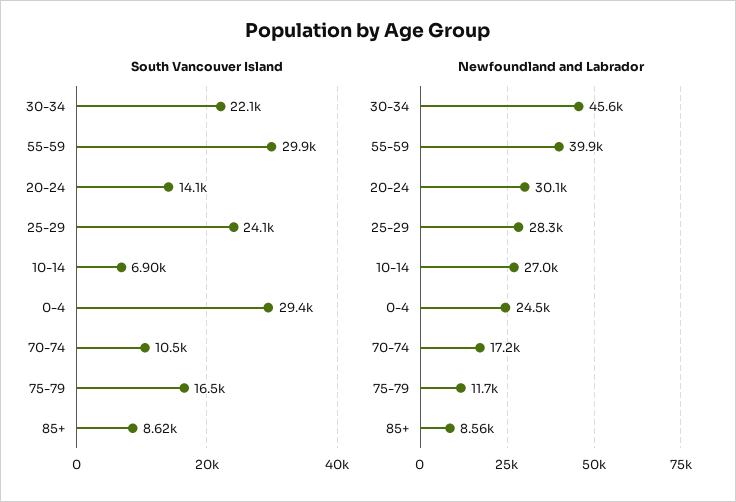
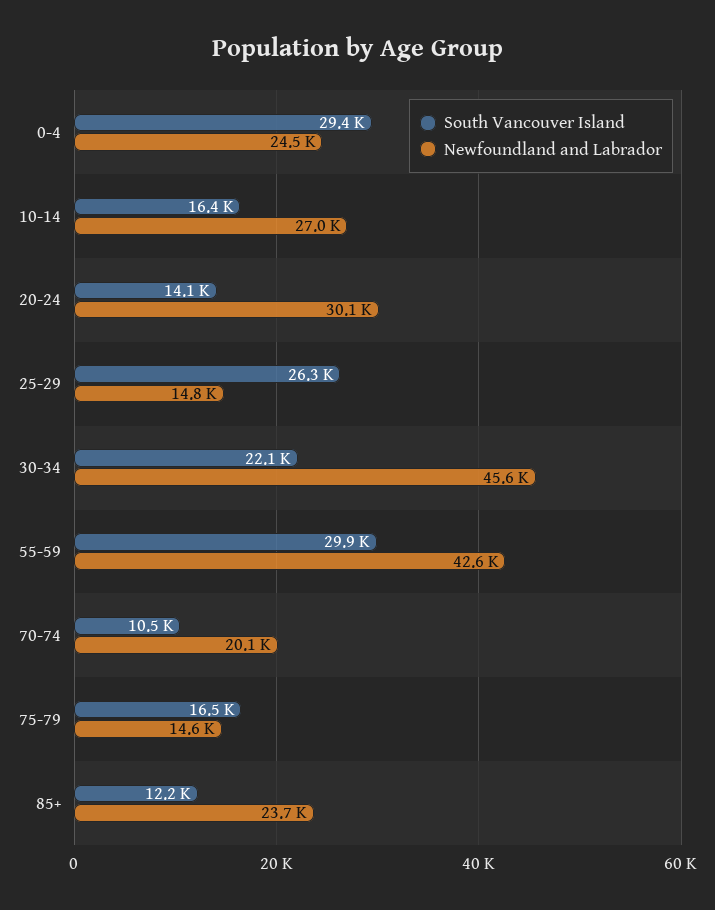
  {
    "South Vancouver Island": {
      "30-34": 22100,
      "55-59": 29900,
      "20-24": 14100,
-     "25-29": 24100,
+     "25-29": 26300,
-     "10-14": 6900,
+     "10-14": 16400,
      "0-4": 29400,
      "70-74": 10500,
      "75-79": 16500,
-     "85+": 8620
+     "85+": 12200
    },
    "Newfoundland and Labrador": {
      "30-34": 45600,
-     "55-59": 39900,
+     "55-59": 42600,
      "20-24": 30100,
-     "25-29": 28300,
+     "25-29": 14800,
      "10-14": 27000,
      "0-4": 24500,
-     "70-74": 17200,
+     "70-74": 20100,
-     "75-79": 11700,
+     "75-79": 14600,
-     "85+": 8560
+     "85+": 23700
    }
  }

